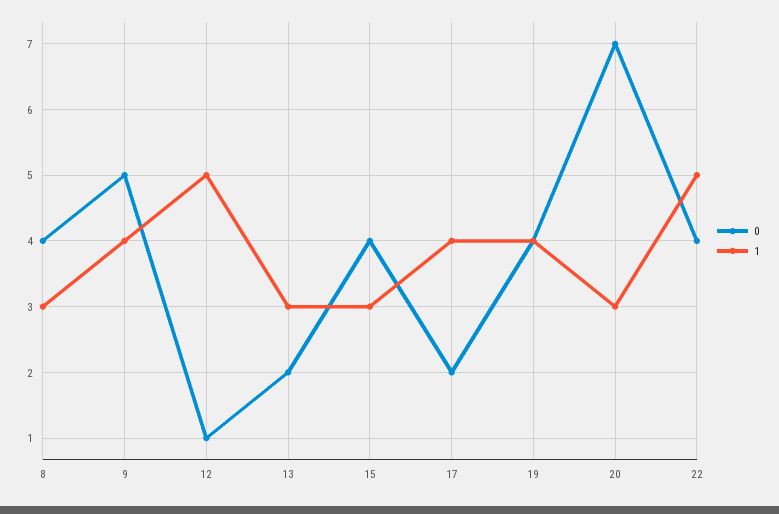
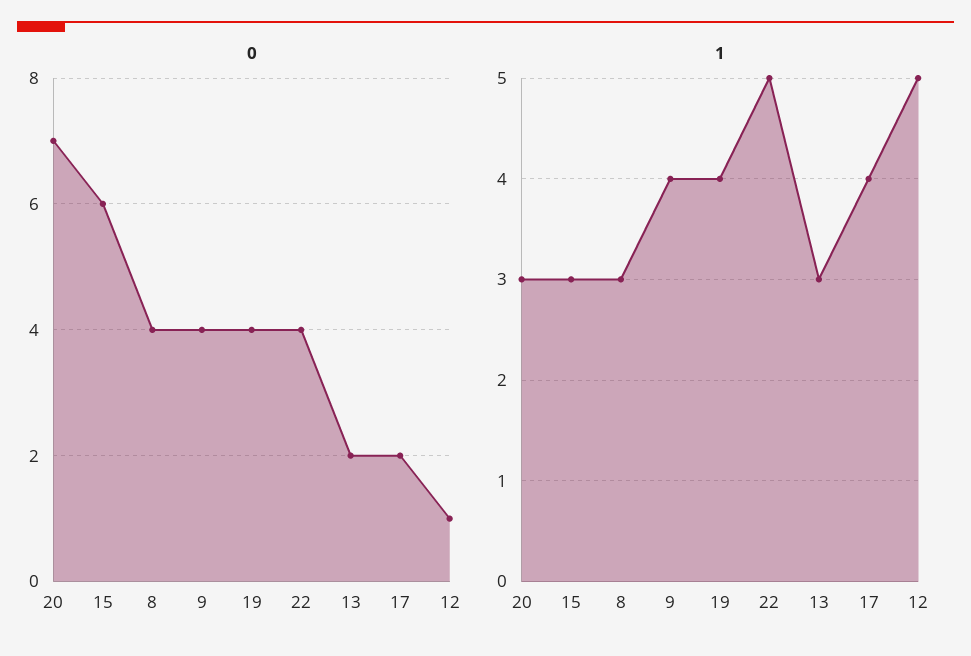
  {
    "0": {
      "8": 4,
-     "9": 5,
+     "9": 4,
      "12": 1,
      "13": 2,
-     "15": 4,
+     "15": 6,
      "17": 2,
      "19": 4,
      "20": 7,
      "22": 4
    },
    "1": {
      "8": 3,
      "9": 4,
      "12": 5,
      "13": 3,
      "15": 3,
      "17": 4,
      "19": 4,
      "20": 3,
      "22": 5
    }
  }

